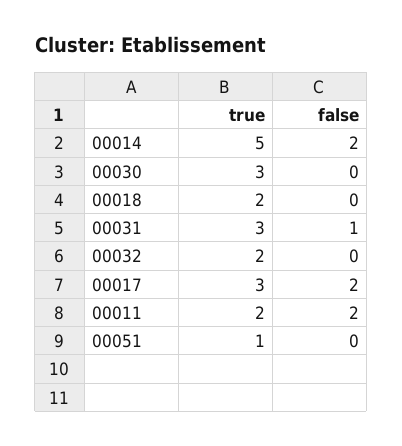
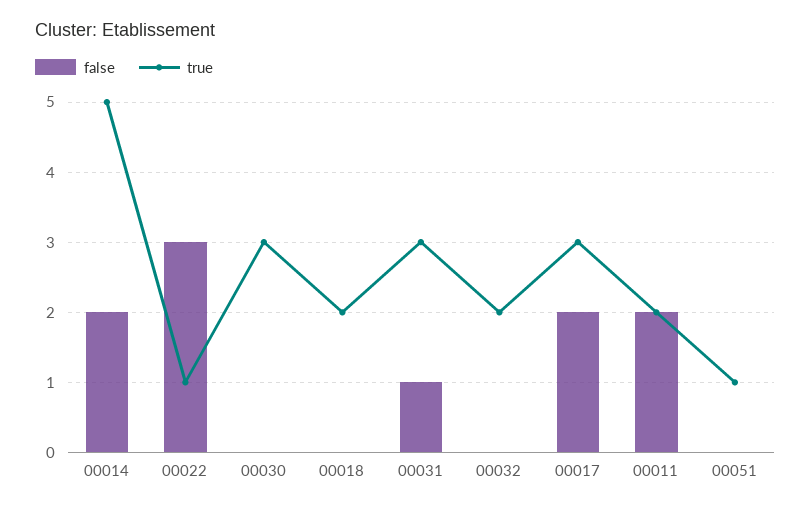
  {
    "true": {
      "00014": 5,
      "00030": 3,
      "00018": 2,
      "00031": 3,
      "00032": 2,
      "00017": 3,
      "00011": 2,
-     "00051": 1
+     "00051": 1,
+     "00022": 1
    },
    "false": {
      "00014": 2,
      "00030": 0,
      "00018": 0,
      "00031": 1,
      "00032": 0,
      "00017": 2,
      "00011": 2,
-     "00051": 0
+     "00051": 0,
+     "00022": 3
    }
  }

